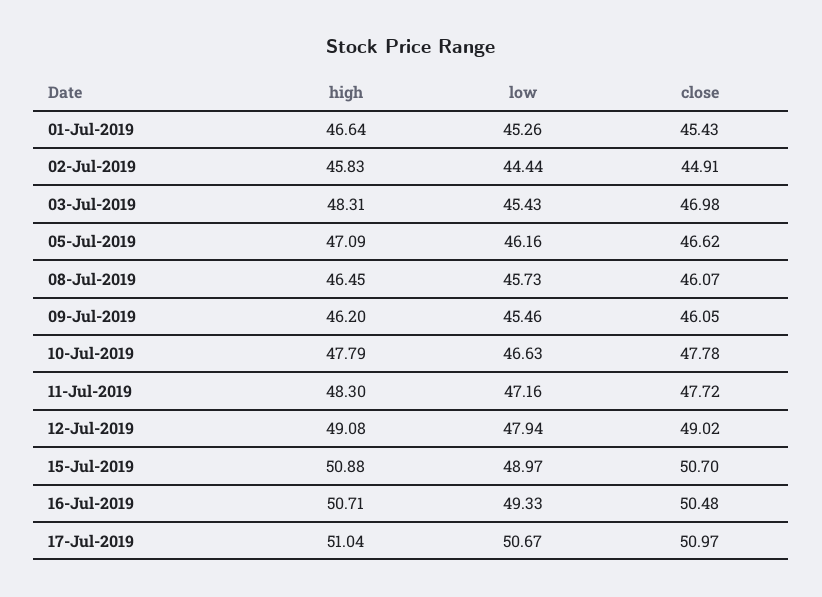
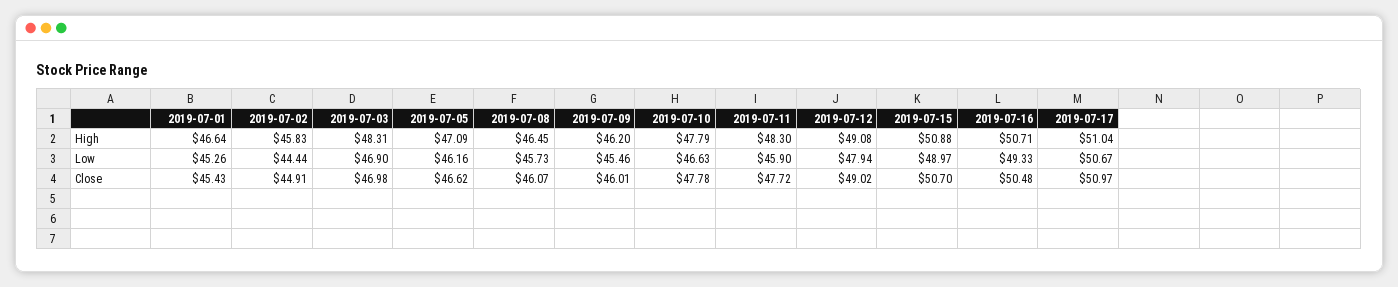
  {
    "high": {
      "01-Jul-2019": 46.64,
      "02-Jul-2019": 45.83,
      "03-Jul-2019": 48.31,
      "05-Jul-2019": 47.09,
      "08-Jul-2019": 46.45,
      "09-Jul-2019": 46.2,
      "10-Jul-2019": 47.79,
      "11-Jul-2019": 48.3,
      "12-Jul-2019": 49.08,
      "15-Jul-2019": 50.88,
      "16-Jul-2019": 50.71,
      "17-Jul-2019": 51.04
    },
    "low": {
      "01-Jul-2019": 45.26,
      "02-Jul-2019": 44.44,
-     "03-Jul-2019": 45.43,
+     "03-Jul-2019": 46.9,
      "05-Jul-2019": 46.16,
      "08-Jul-2019": 45.73,
      "09-Jul-2019": 45.46,
      "10-Jul-2019": 46.63,
-     "11-Jul-2019": 47.16,
+     "11-Jul-2019": 45.9,
      "12-Jul-2019": 47.94,
      "15-Jul-2019": 48.97,
      "16-Jul-2019": 49.33,
      "17-Jul-2019": 50.67
    },
    "close": {
      "01-Jul-2019": 45.43,
      "02-Jul-2019": 44.91,
      "03-Jul-2019": 46.98,
      "05-Jul-2019": 46.62,
      "08-Jul-2019": 46.07,
-     "09-Jul-2019": 46.05,
+     "09-Jul-2019": 46.01,
      "10-Jul-2019": 47.78,
      "11-Jul-2019": 47.72,
      "12-Jul-2019": 49.02,
      "15-Jul-2019": 50.7,
      "16-Jul-2019": 50.48,
      "17-Jul-2019": 50.97
    }
  }

